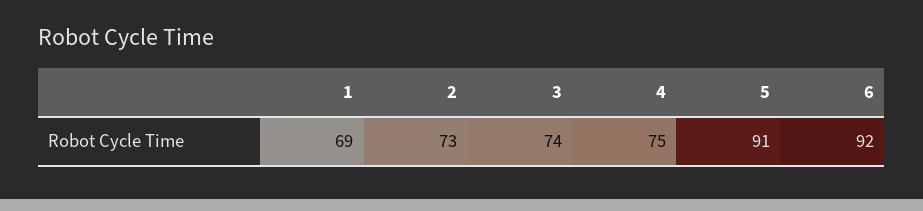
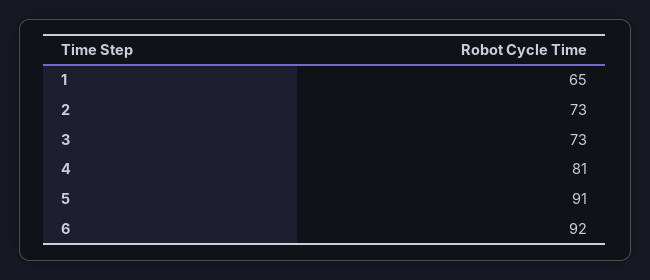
  {
-   "1": 69,
+   "1": 65,
    "2": 73,
-   "3": 74,
+   "3": 73,
-   "4": 75,
+   "4": 81,
    "5": 91,
    "6": 92
  }

